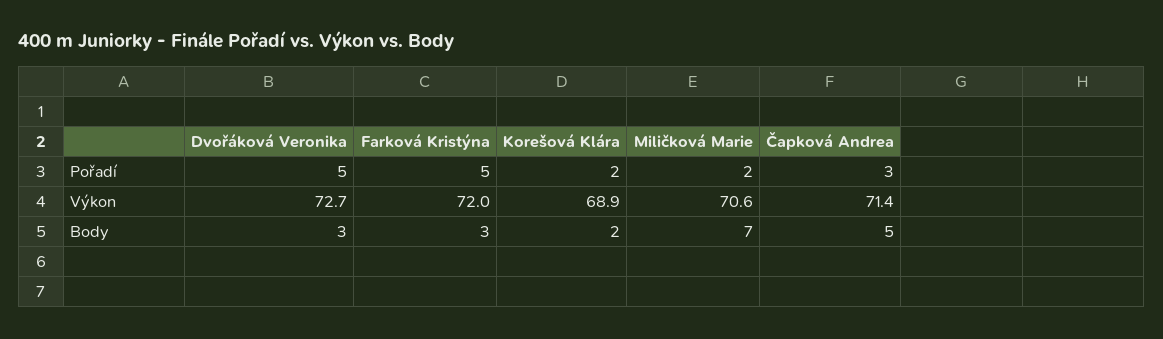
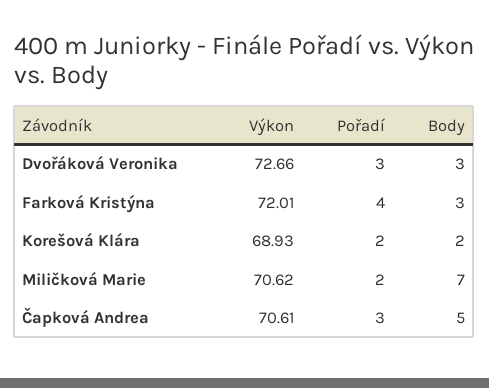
  {
    "Dvořáková Veronika": {
-     "Pořadí": 5,
+     "Pořadí": 3,
      "Výkon": 72.66,
      "Body": 3
    },
    "Farková Kristýna": {
-     "Pořadí": 5,
+     "Pořadí": 4,
      "Výkon": 72.01,
      "Body": 3
    },
    "Korešová Klára": {
      "Pořadí": 2,
      "Výkon": 68.93,
      "Body": 2
    },
    "Miličková Marie": {
      "Pořadí": 2,
      "Výkon": 70.62,
      "Body": 7
    },
    "Čapková Andrea": {
      "Pořadí": 3,
-     "Výkon": 71.4,
+     "Výkon": 70.61,
      "Body": 5
    }
  }

